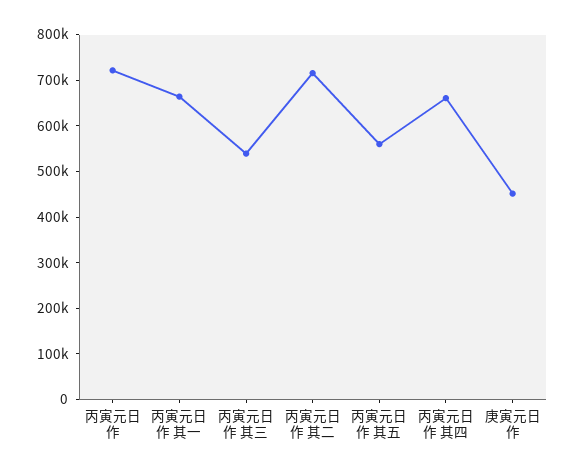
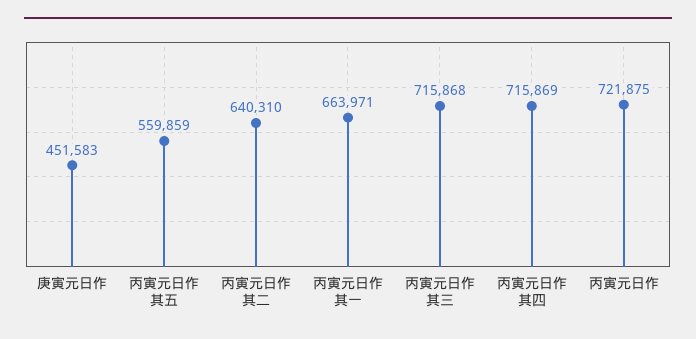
  {
    "丙寅元日作": 721875,
    "丙寅元日作 其一": 663971,
-   "丙寅元日作 其三": 540000,
+   "丙寅元日作 其三": 715868,
-   "丙寅元日作 其二": 720000,
+   "丙寅元日作 其二": 640310,
    "丙寅元日作 其五": 559859,
-   "丙寅元日作 其四": 660000,
+   "丙寅元日作 其四": 715869,
    "庚寅元日作": 451583
  }

